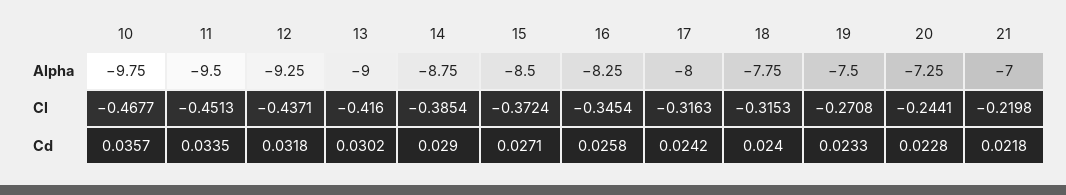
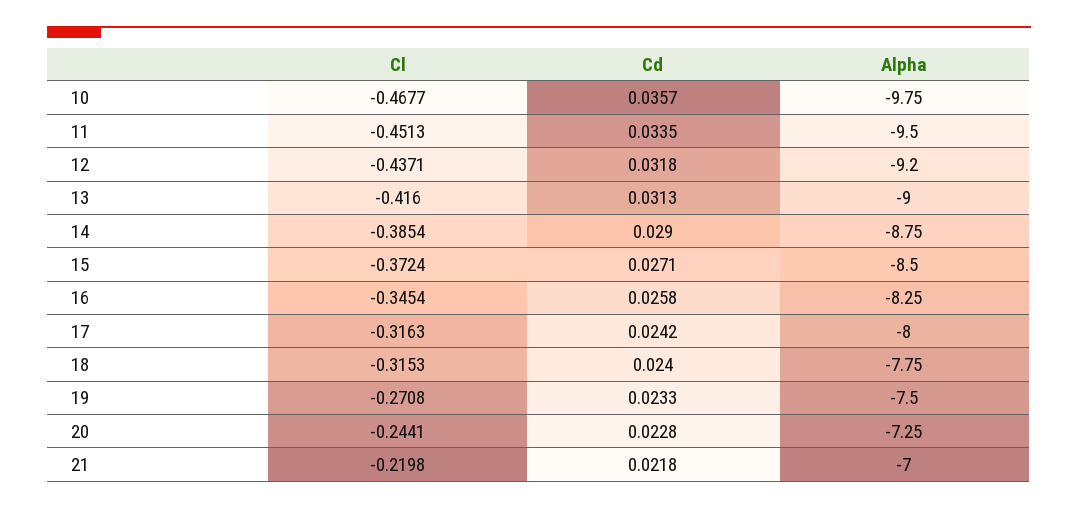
  {
    "10": {
      "Alpha": -9.75,
      "Cl": -0.4677,
      "Cd": 0.0357
    },
    "11": {
      "Alpha": -9.5,
      "Cl": -0.4513,
      "Cd": 0.0335
    },
    "12": {
-     "Alpha": -9.25,
+     "Alpha": -9.2,
      "Cl": -0.4371,
      "Cd": 0.0318
    },
    "13": {
      "Alpha": -9,
      "Cl": -0.416,
-     "Cd": 0.0302
+     "Cd": 0.0313
    },
    "14": {
      "Alpha": -8.75,
      "Cl": -0.3854,
      "Cd": 0.029
    },
    "15": {
      "Alpha": -8.5,
      "Cl": -0.3724,
      "Cd": 0.0271
    },
    "16": {
      "Alpha": -8.25,
      "Cl": -0.3454,
      "Cd": 0.0258
    },
    "17": {
      "Alpha": -8,
      "Cl": -0.3163,
      "Cd": 0.0242
    },
    "18": {
      "Alpha": -7.75,
      "Cl": -0.3153,
      "Cd": 0.024
    },
    "19": {
      "Alpha": -7.5,
      "Cl": -0.2708,
      "Cd": 0.0233
    },
    "20": {
      "Alpha": -7.25,
      "Cl": -0.2441,
      "Cd": 0.0228
    },
    "21": {
      "Alpha": -7,
      "Cl": -0.2198,
      "Cd": 0.0218
    }
  }

